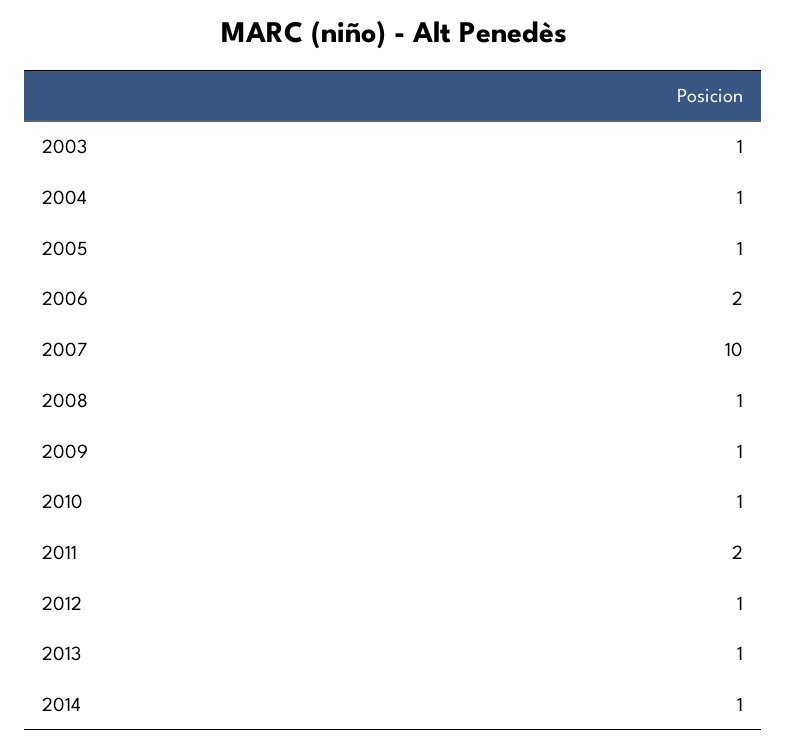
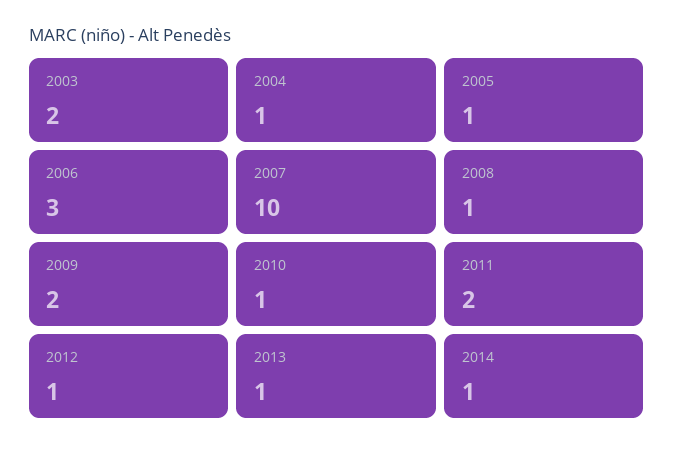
  {
-   "2003": 1,
+   "2003": 2,
    "2004": 1,
    "2005": 1,
-   "2006": 2,
+   "2006": 3,
    "2007": 10,
    "2008": 1,
-   "2009": 1,
+   "2009": 2,
    "2010": 1,
    "2011": 2,
    "2012": 1,
    "2013": 1,
    "2014": 1
  }

